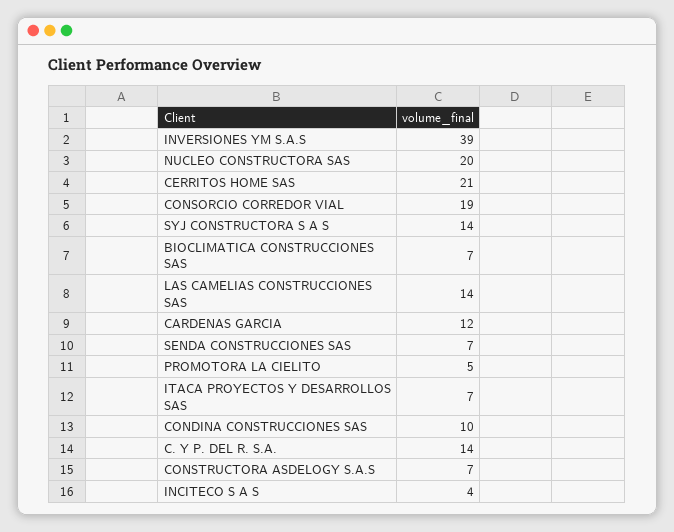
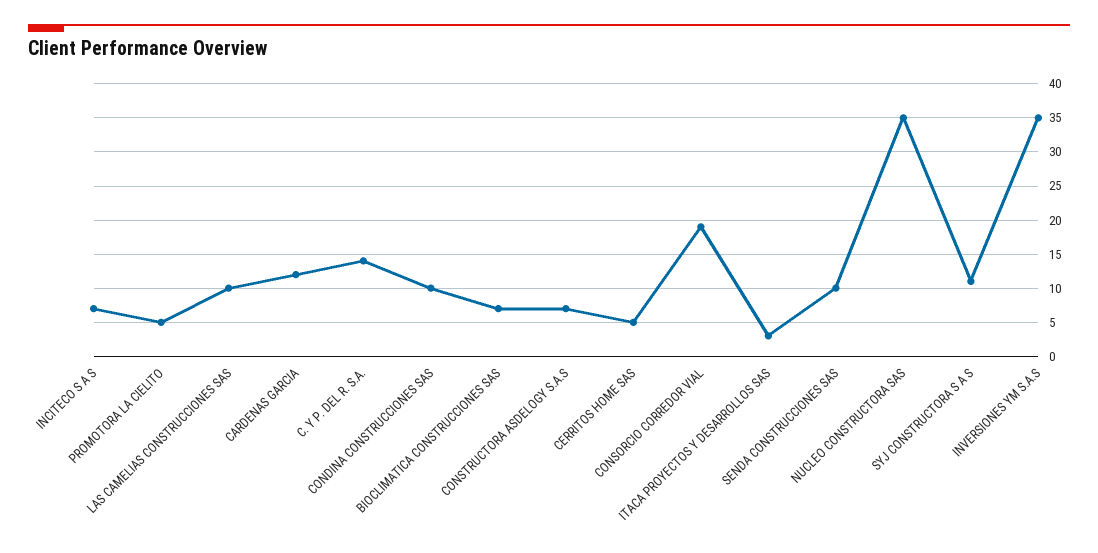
  {
-   "INVERSIONES YM S.A.S": 39,
+   "INVERSIONES YM S.A.S": 35,
-   "NUCLEO CONSTRUCTORA SAS": 20,
+   "NUCLEO CONSTRUCTORA SAS": 35,
-   "CERRITOS HOME SAS": 21,
+   "CERRITOS HOME SAS": 5,
    "CONSORCIO CORREDOR VIAL": 19,
-   "SYJ CONSTRUCTORA S A S": 14,
+   "SYJ CONSTRUCTORA S A S": 11,
    "BIOCLIMATICA CONSTRUCCIONES SAS": 7,
-   "LAS CAMELIAS CONSTRUCCIONES SAS": 14,
+   "LAS CAMELIAS CONSTRUCCIONES SAS": 10,
    "CARDENAS GARCIA": 12,
-   "SENDA CONSTRUCCIONES SAS": 7,
+   "SENDA CONSTRUCCIONES SAS": 10,
    "PROMOTORA LA CIELITO": 5,
-   "ITACA PROYECTOS Y DESARROLLOS SAS": 7,
+   "ITACA PROYECTOS Y DESARROLLOS SAS": 3,
    "CONDINA CONSTRUCCIONES SAS": 10,
    "C. Y P. DEL R. S.A.": 14,
    "CONSTRUCTORA ASDELOGY S.A.S": 7,
-   "INCITECO S A S": 4
+   "INCITECO S A S": 7
  }

